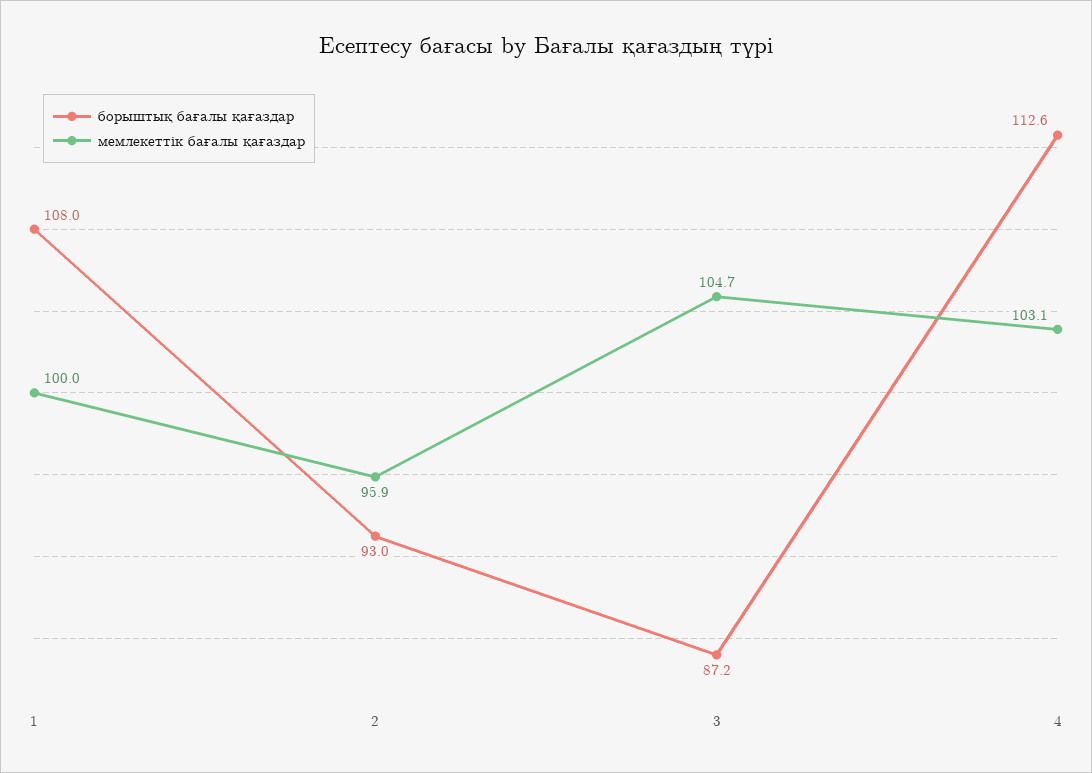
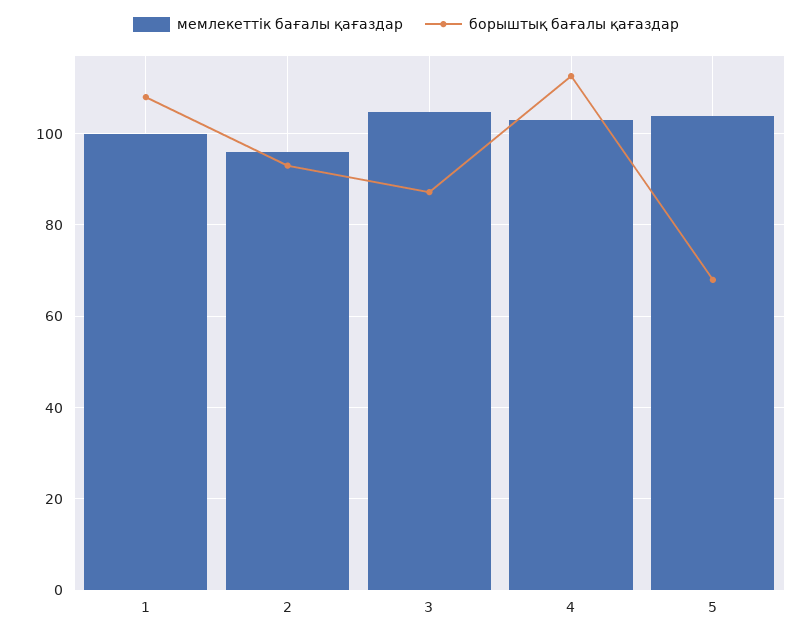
  {
    "борыштық бағалы қағаздар": {
      "1": 108,
      "2": 93,
      "3": 87.2,
-     "4": 112.6
+     "4": 112.6,
+     "5": 68
    },
    "мемлекеттік бағалы қағаздар": {
      "1": 100,
      "2": 95.9,
      "3": 104.7,
-     "4": 103.1
+     "4": 103.1,
+     "5": 104
    }
  }

